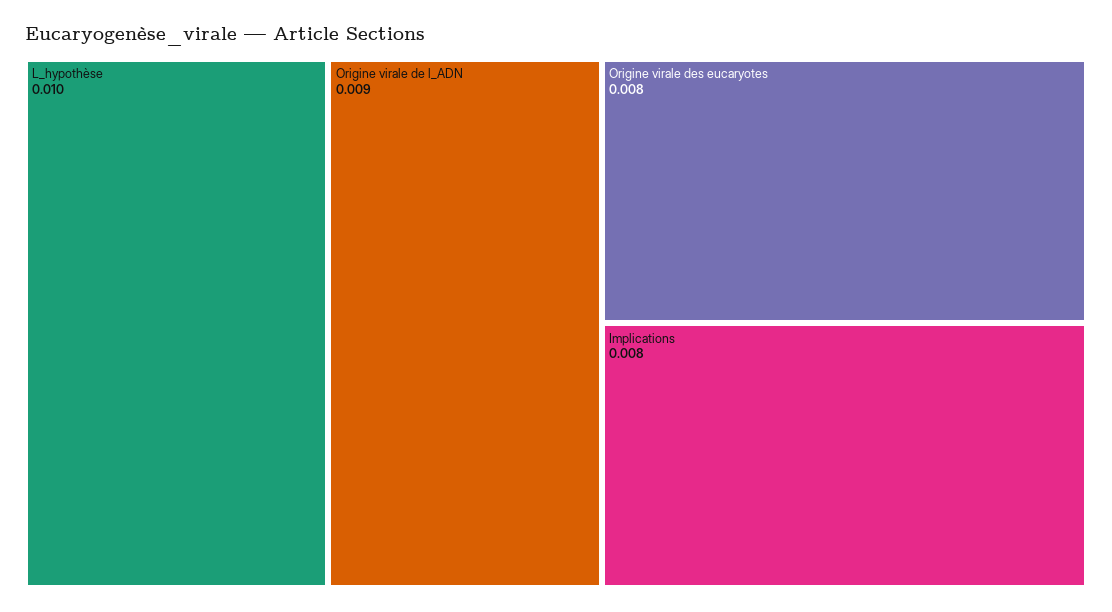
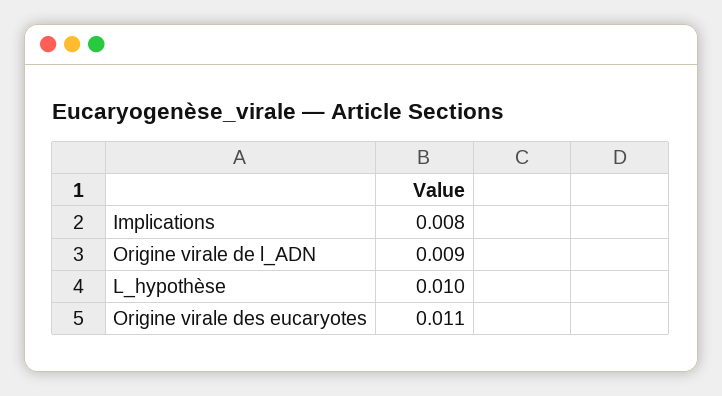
  {
    "L_hypothèse": 0.01,
    "Origine virale de l_ADN": 0.009,
-   "Origine virale des eucaryotes": 0.008,
+   "Origine virale des eucaryotes": 0.011,
    "Implications": 0.008
  }

